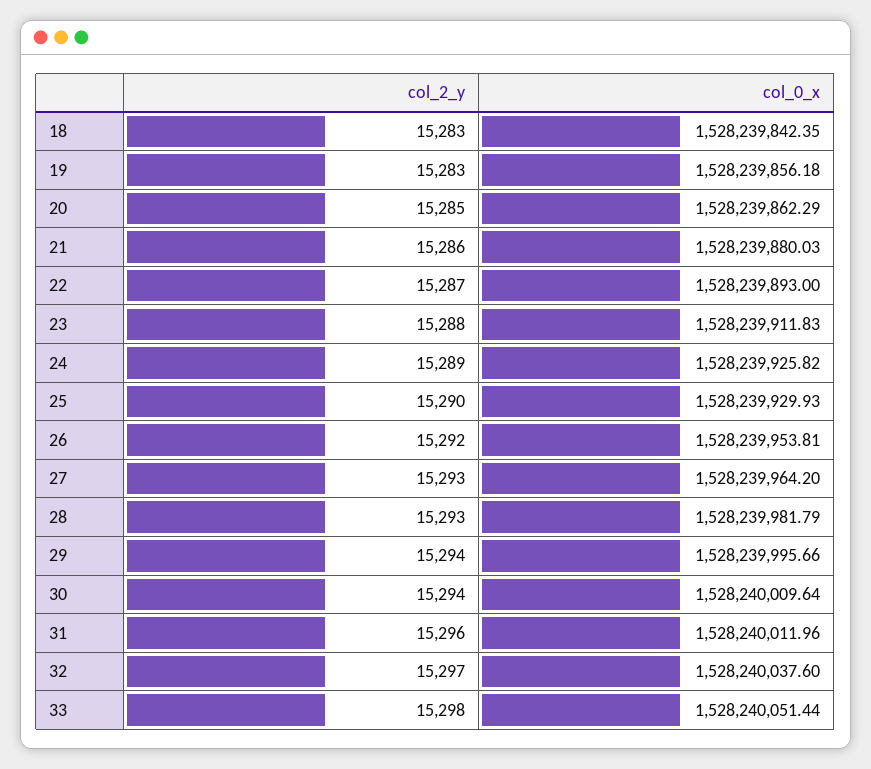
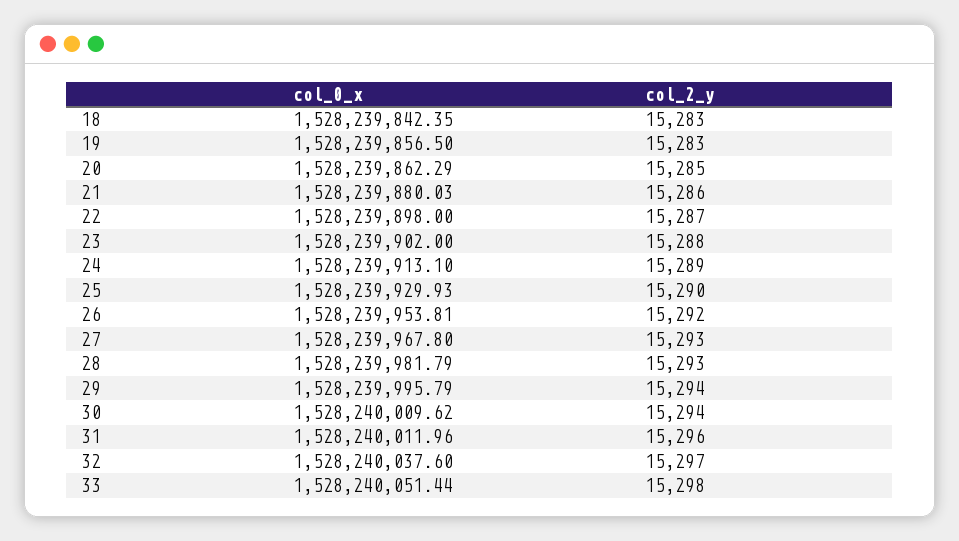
  {
    "col_2_y": {
      "18": 15283,
      "19": 15283,
      "20": 15285,
      "21": 15286,
      "22": 15287,
      "23": 15288,
      "24": 15289,
      "25": 15290,
      "26": 15292,
      "27": 15293,
      "28": 15293,
      "29": 15294,
      "30": 15294,
      "31": 15296,
      "32": 15297,
      "33": 15298
    },
    "col_0_x": {
      "18": 1528239842.35,
-     "19": 1528239856.18,
+     "19": 1528239856.5,
      "20": 1528239862.29,
      "21": 1528239880.03,
-     "22": 1528239893,
+     "22": 1528239898,
-     "23": 1528239911.83,
+     "23": 1528239902,
-     "24": 1528239925.82,
+     "24": 1528239913.1,
      "25": 1528239929.93,
      "26": 1528239953.81,
-     "27": 1528239964.2,
+     "27": 1528239967.8,
      "28": 1528239981.79,
-     "29": 1528239995.66,
+     "29": 1528239995.79,
-     "30": 1528240009.64,
+     "30": 1528240009.62,
      "31": 1528240011.96,
      "32": 1528240037.6,
      "33": 1528240051.44
    }
  }

